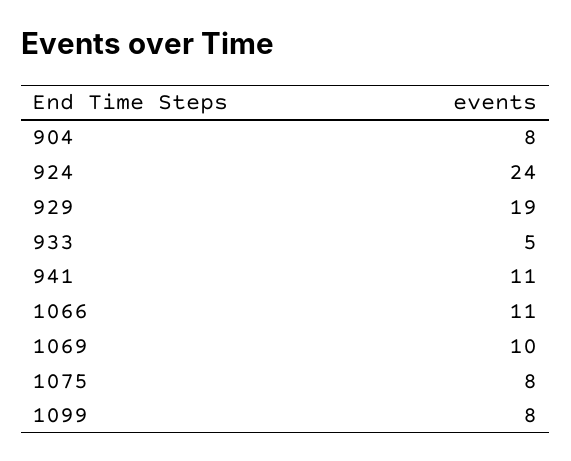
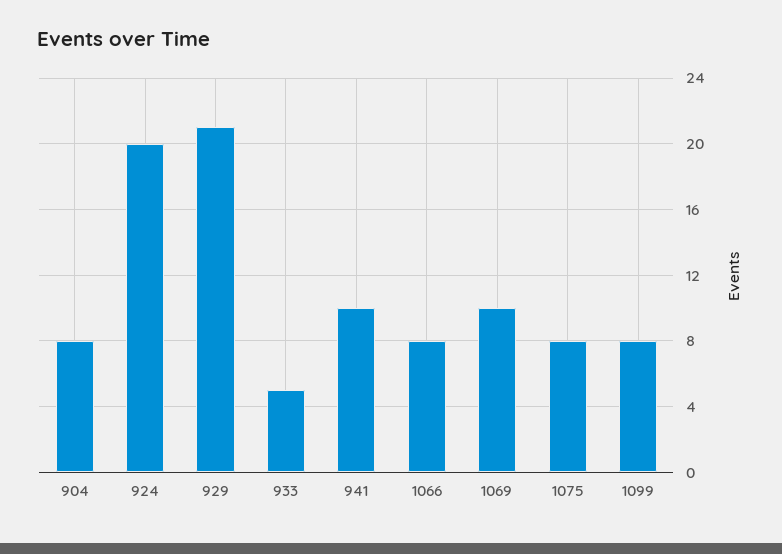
  {
    "904": 8,
-   "924": 24,
+   "924": 20,
-   "929": 19,
+   "929": 21,
    "933": 5,
-   "941": 11,
+   "941": 10,
-   "1066": 11,
+   "1066": 8,
    "1069": 10,
    "1075": 8,
    "1099": 8
  }

